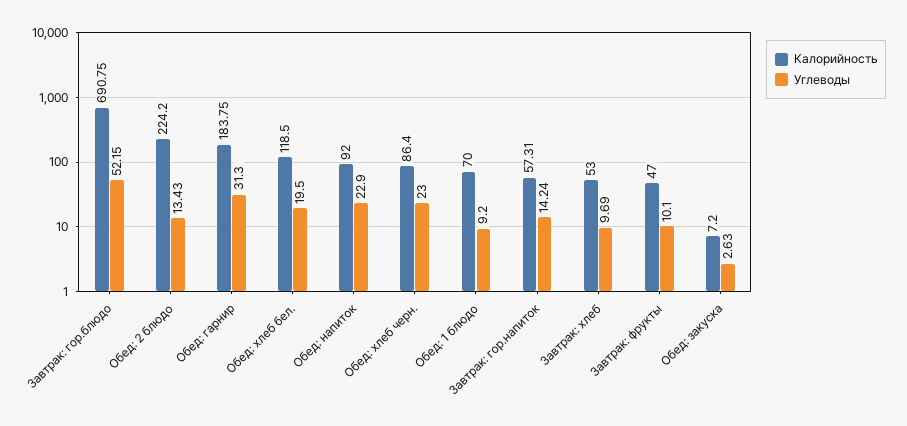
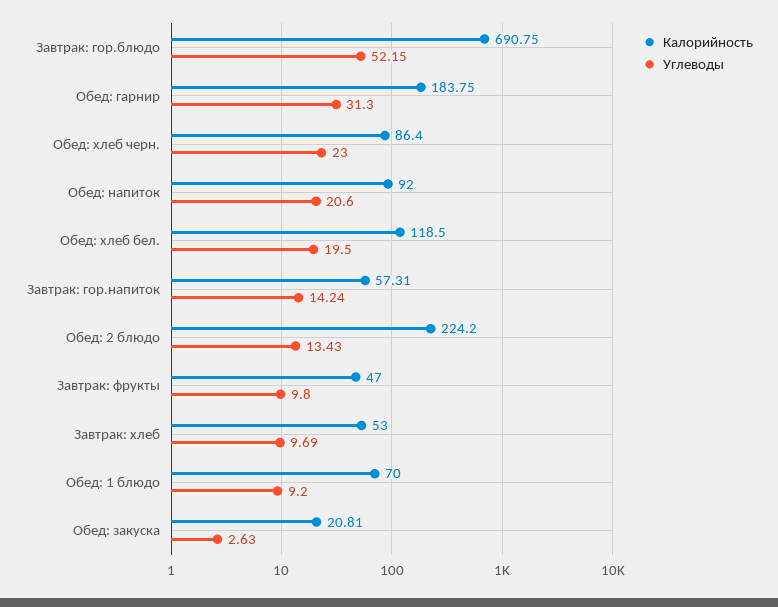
  {
    "Калорийность": {
      "Завтрак: гор.блюдо": 690.75,
      "Обед: 2 блюдо": 224.2,
      "Обед: гарнир": 183.75,
      "Обед: хлеб бел.": 118.5,
      "Обед: напиток": 92,
      "Обед: хлеб черн.": 86.4,
      "Обед: 1 блюдо": 70,
      "Завтрак: гор.напиток": 57.31,
      "Завтрак: хлеб": 53,
      "Завтрак: фрукты": 47,
-     "Обед: закуска": 7.2
+     "Обед: закуска": 20.81
    },
    "Углеводы": {
      "Завтрак: гор.блюдо": 52.15,
      "Обед: 2 блюдо": 13.43,
      "Обед: гарнир": 31.3,
      "Обед: хлеб бел.": 19.5,
-     "Обед: напиток": 22.9,
+     "Обед: напиток": 20.6,
      "Обед: хлеб черн.": 23,
      "Обед: 1 блюдо": 9.2,
      "Завтрак: гор.напиток": 14.24,
      "Завтрак: хлеб": 9.69,
-     "Завтрак: фрукты": 10.1,
+     "Завтрак: фрукты": 9.8,
      "Обед: закуска": 2.63
    }
  }

